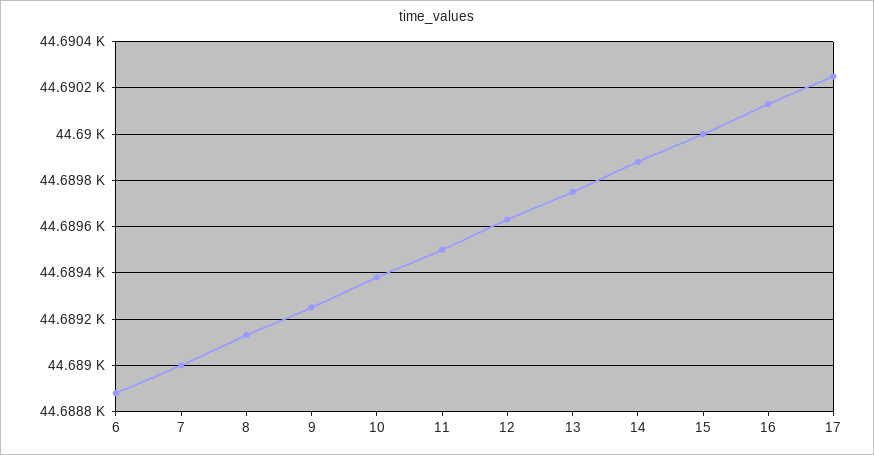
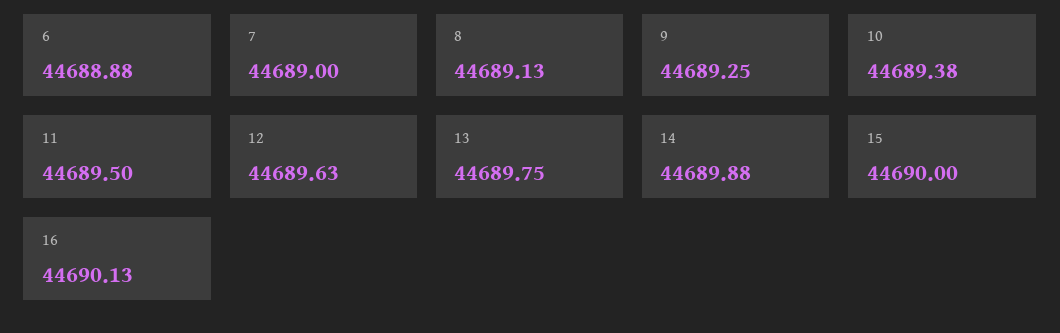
  {
    "6": 44688.88,
    "7": 44689,
    "8": 44689.13,
    "9": 44689.25,
    "10": 44689.38,
    "11": 44689.5,
    "12": 44689.63,
    "13": 44689.75,
    "14": 44689.88,
    "15": 44690,
-   "16": 44690.13,
+   "16": 44690.13
-   "17": 44690.25
  }

